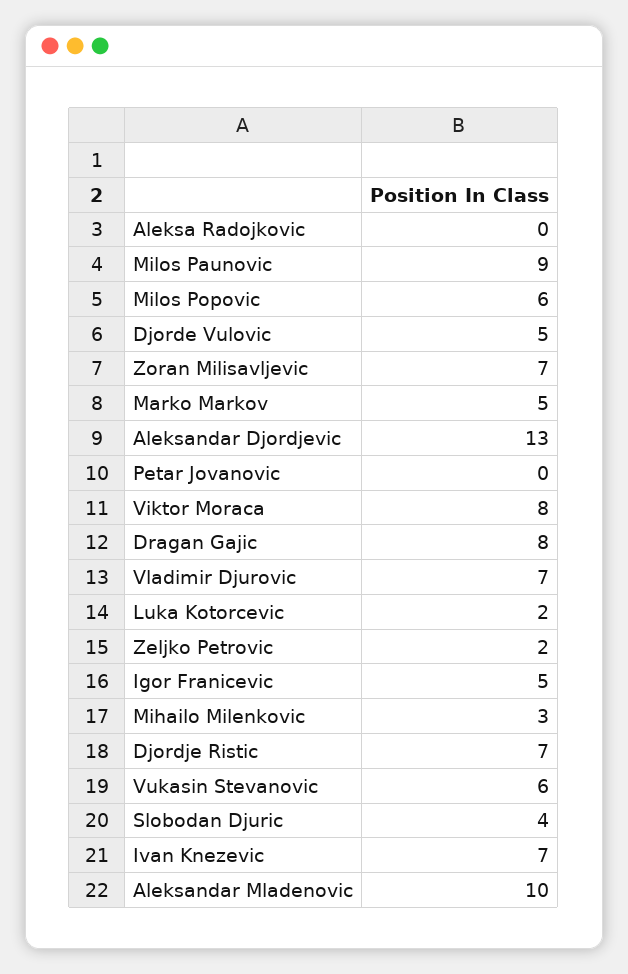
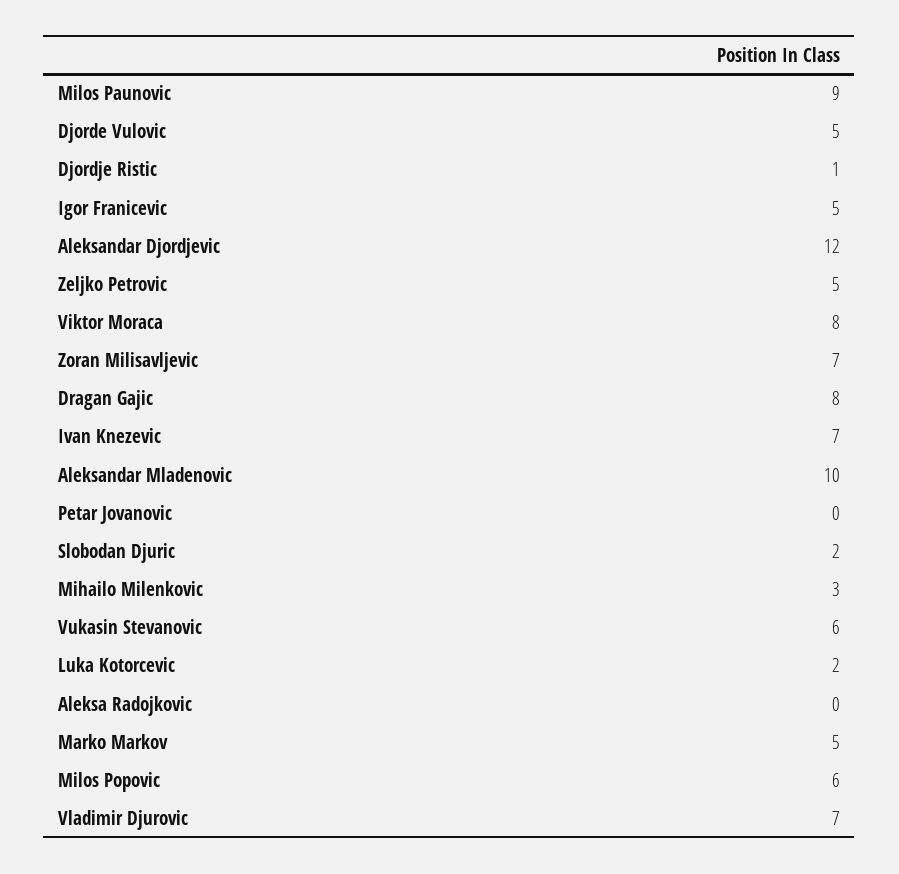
  {
    "Aleksa Radojkovic": 0,
    "Milos Paunovic": 9,
    "Milos Popovic": 6,
    "Djorde Vulovic": 5,
    "Zoran Milisavljevic": 7,
    "Marko Markov": 5,
-   "Aleksandar Djordjevic": 13,
+   "Aleksandar Djordjevic": 12,
    "Petar Jovanovic": 0,
    "Viktor Moraca": 8,
    "Dragan Gajic": 8,
    "Vladimir Djurovic": 7,
    "Luka Kotorcevic": 2,
-   "Zeljko Petrovic": 2,
+   "Zeljko Petrovic": 5,
    "Igor Franicevic": 5,
    "Mihailo Milenkovic": 3,
-   "Djordje Ristic": 7,
+   "Djordje Ristic": 1,
    "Vukasin Stevanovic": 6,
-   "Slobodan Djuric": 4,
+   "Slobodan Djuric": 2,
    "Ivan Knezevic": 7,
    "Aleksandar Mladenovic": 10
  }

